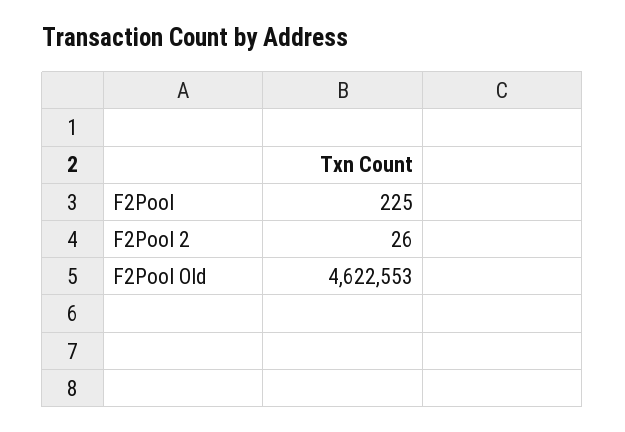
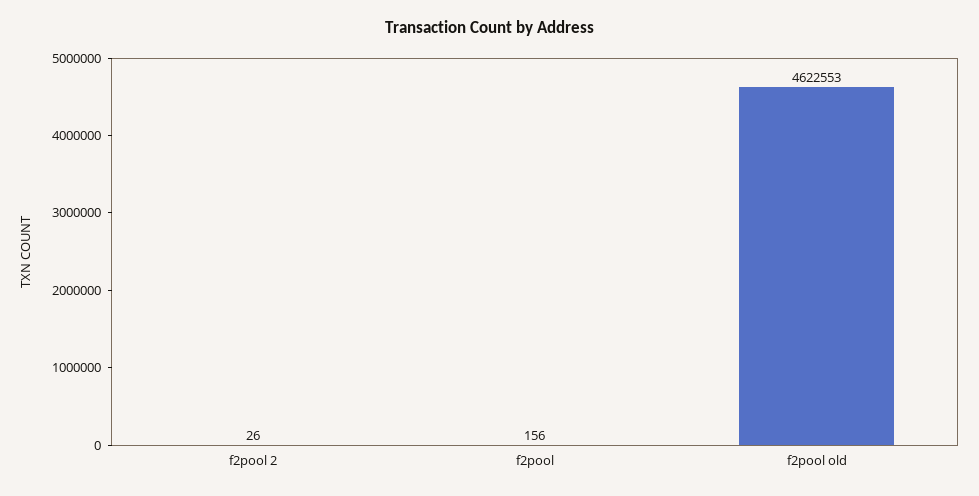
  {
-   "F2Pool": 225,
+   "F2Pool": 156,
    "F2Pool 2": 26,
    "F2Pool Old": 4622553
  }

